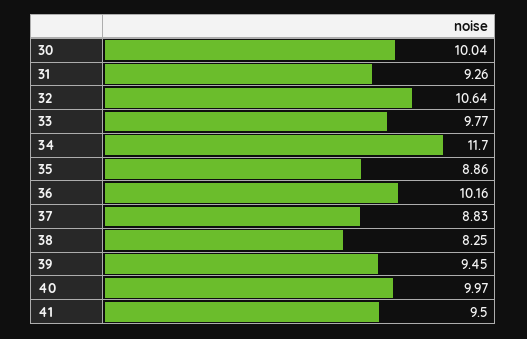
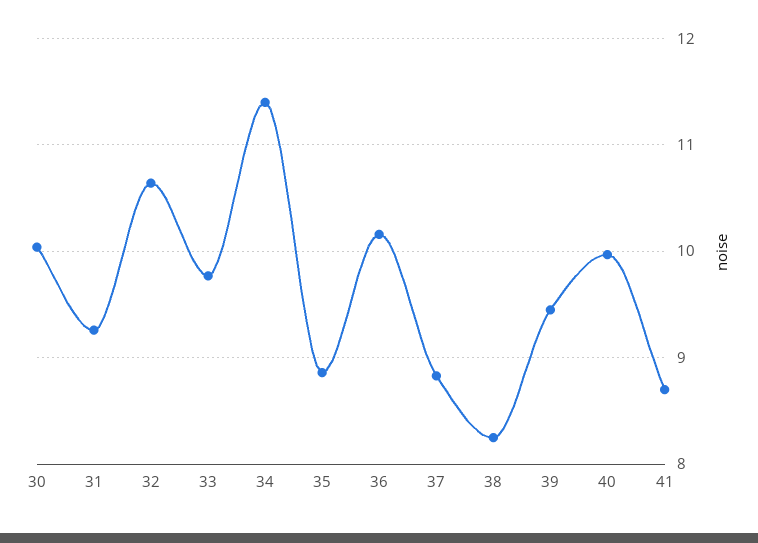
  {
    "30": 10.04,
    "31": 9.26,
    "32": 10.64,
    "33": 9.77,
-   "34": 11.7,
+   "34": 11.4,
    "35": 8.86,
    "36": 10.16,
    "37": 8.83,
    "38": 8.25,
    "39": 9.45,
    "40": 9.97,
-   "41": 9.5
+   "41": 8.7
  }

